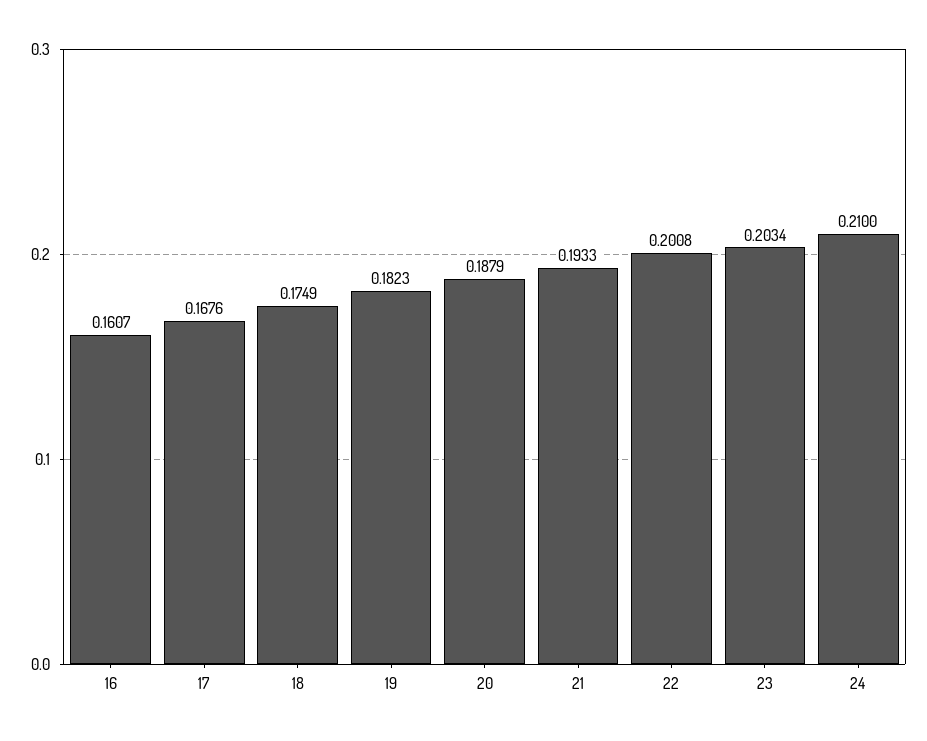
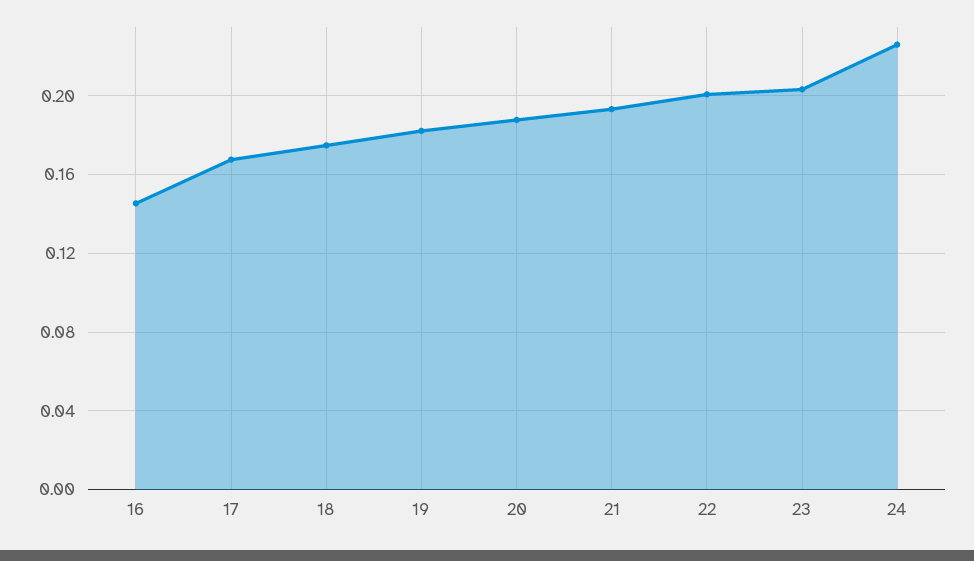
  {
-   "16": 0.1607,
+   "16": 0.145,
    "17": 0.1676,
    "18": 0.1749,
    "19": 0.1823,
    "20": 0.1879,
    "21": 0.1933,
    "22": 0.2008,
    "23": 0.2034,
-   "24": 0.21
+   "24": 0.225
  }

